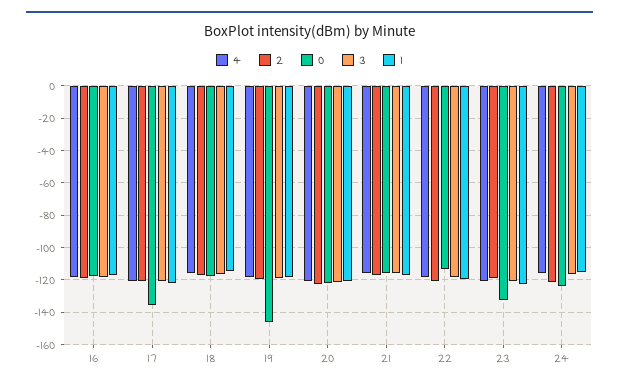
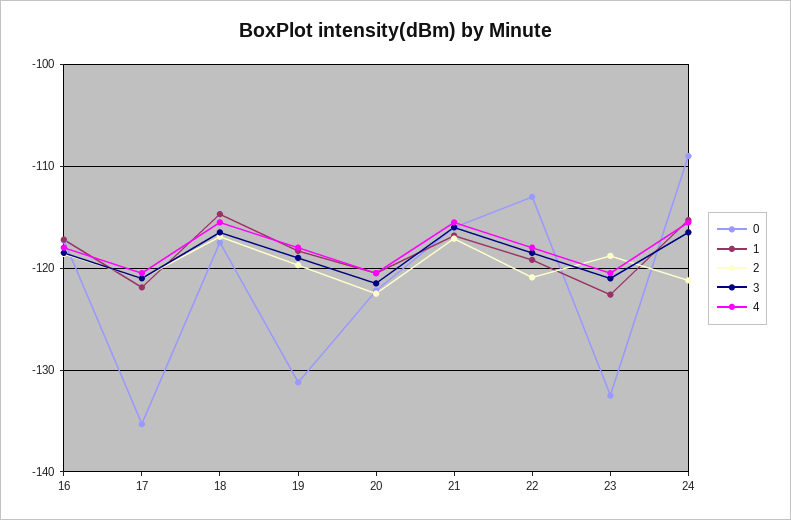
  {
    "4": {
      "16": -118,
      "17": -121,
      "18": -116,
      "19": -118,
      "20": -121,
      "21": -116,
      "22": -118,
      "23": -121,
      "24": -116
    },
    "2": {
      "16": -119,
      "17": -121,
      "18": -117,
      "19": -120,
      "20": -123,
      "21": -117,
      "22": -121,
      "23": -119,
      "24": -121
    },
    "0": {
      "16": -117,
      "17": -135,
      "18": -118,
-     "19": -145,
+     "19": -131,
      "20": -122,
      "21": -116,
      "22": -113,
      "23": -133,
-     "24": -125
+     "24": -109
    },
    "3": {
      "16": -119,
      "17": -121,
      "18": -117,
      "19": -119,
      "20": -122,
      "21": -116,
      "22": -119,
      "23": -121,
      "24": -117
    },
    "1": {
      "16": -117,
      "17": -122,
      "18": -115,
      "19": -118,
      "20": -121,
      "21": -117,
      "22": -119,
      "23": -123,
      "24": -115
    }
  }

